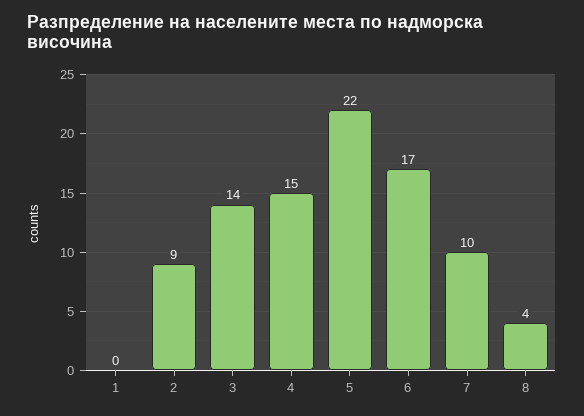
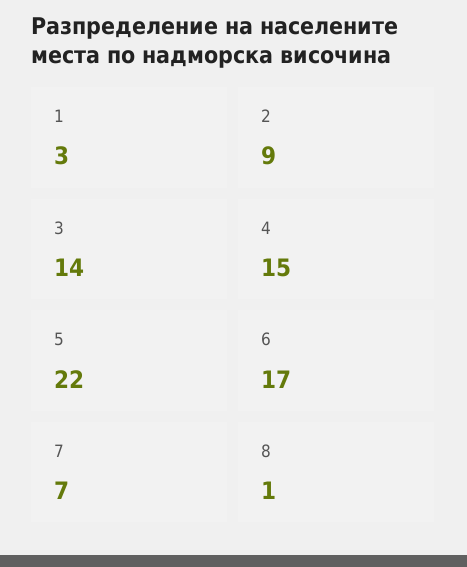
  {
-   "1": 0,
+   "1": 3,
    "2": 9,
    "3": 14,
    "4": 15,
    "5": 22,
    "6": 17,
-   "7": 10,
+   "7": 7,
-   "8": 4
+   "8": 1
  }

